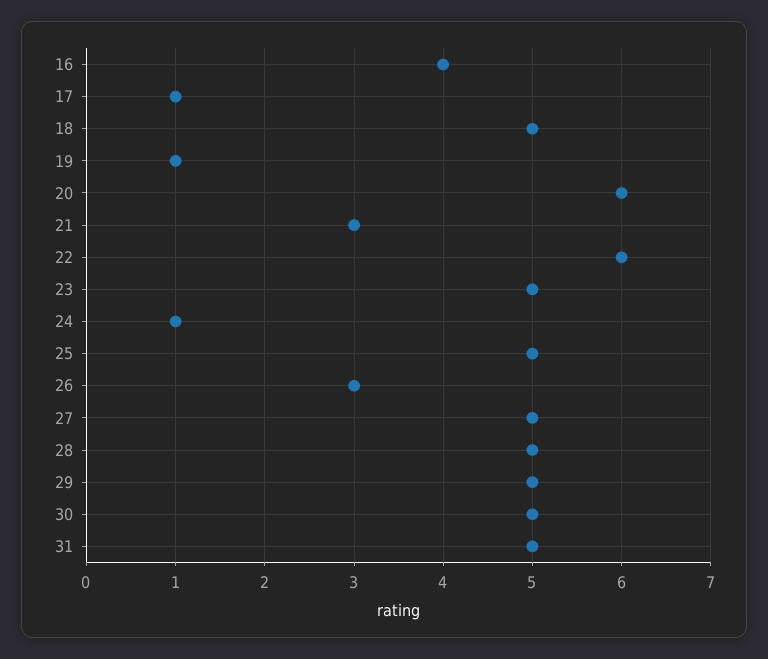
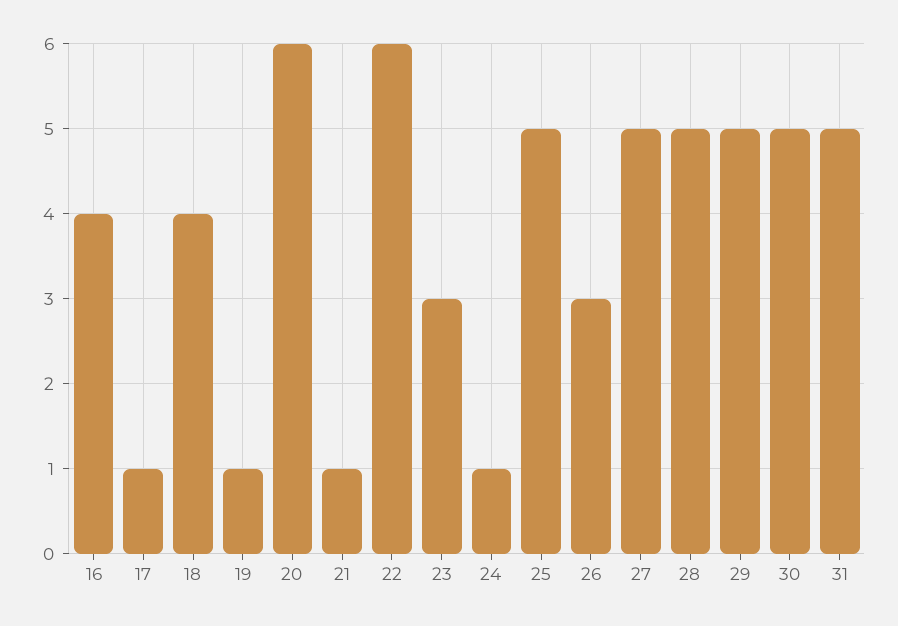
  {
    "16": 4,
    "17": 1,
-   "18": 5,
+   "18": 4,
    "19": 1,
    "20": 6,
-   "21": 3,
+   "21": 1,
    "22": 6,
-   "23": 5,
+   "23": 3,
    "24": 1,
    "25": 5,
    "26": 3,
    "27": 5,
    "28": 5,
    "29": 5,
    "30": 5,
    "31": 5
  }

